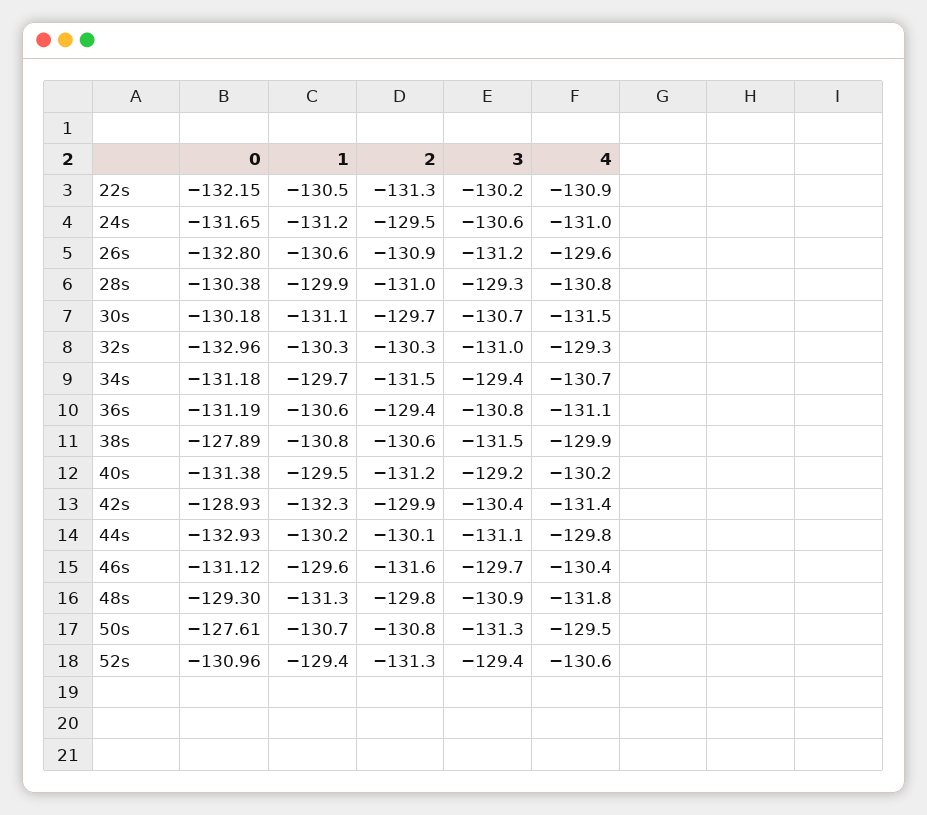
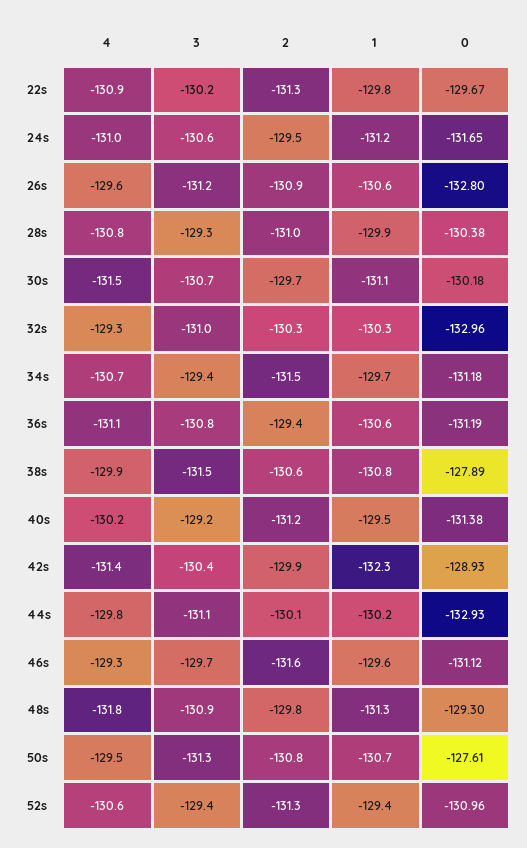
  {
    "0": {
-     "22s": -132.15,
+     "22s": -129.67,
      "24s": -131.65,
      "26s": -132.8,
      "28s": -130.38,
      "30s": -130.18,
      "32s": -132.96,
      "34s": -131.18,
      "36s": -131.19,
      "38s": -127.89,
      "40s": -131.38,
      "42s": -128.93,
      "44s": -132.93,
      "46s": -131.12,
      "48s": -129.3,
      "50s": -127.61,
      "52s": -130.96
    },
    "1": {
-     "22s": -130.5,
+     "22s": -129.8,
      "24s": -131.2,
      "26s": -130.6,
      "28s": -129.9,
      "30s": -131.1,
      "32s": -130.3,
      "34s": -129.7,
      "36s": -130.6,
      "38s": -130.8,
      "40s": -129.5,
      "42s": -132.3,
      "44s": -130.2,
      "46s": -129.6,
      "48s": -131.3,
      "50s": -130.7,
      "52s": -129.4
    },
    "2": {
      "22s": -131.3,
      "24s": -129.5,
      "26s": -130.9,
      "28s": -131,
      "30s": -129.7,
      "32s": -130.3,
      "34s": -131.5,
      "36s": -129.4,
      "38s": -130.6,
      "40s": -131.2,
      "42s": -129.9,
      "44s": -130.1,
      "46s": -131.6,
      "48s": -129.8,
      "50s": -130.8,
      "52s": -131.3
    },
    "3": {
      "22s": -130.2,
      "24s": -130.6,
      "26s": -131.2,
      "28s": -129.3,
      "30s": -130.7,
      "32s": -131,
      "34s": -129.4,
      "36s": -130.8,
      "38s": -131.5,
      "40s": -129.2,
      "42s": -130.4,
      "44s": -131.1,
      "46s": -129.7,
      "48s": -130.9,
      "50s": -131.3,
      "52s": -129.4
    },
    "4": {
      "22s": -130.9,
      "24s": -131,
      "26s": -129.6,
      "28s": -130.8,
      "30s": -131.5,
      "32s": -129.3,
      "34s": -130.7,
      "36s": -131.1,
      "38s": -129.9,
      "40s": -130.2,
      "42s": -131.4,
      "44s": -129.8,
-     "46s": -130.4,
+     "46s": -129.3,
      "48s": -131.8,
      "50s": -129.5,
      "52s": -130.6
    }
  }

